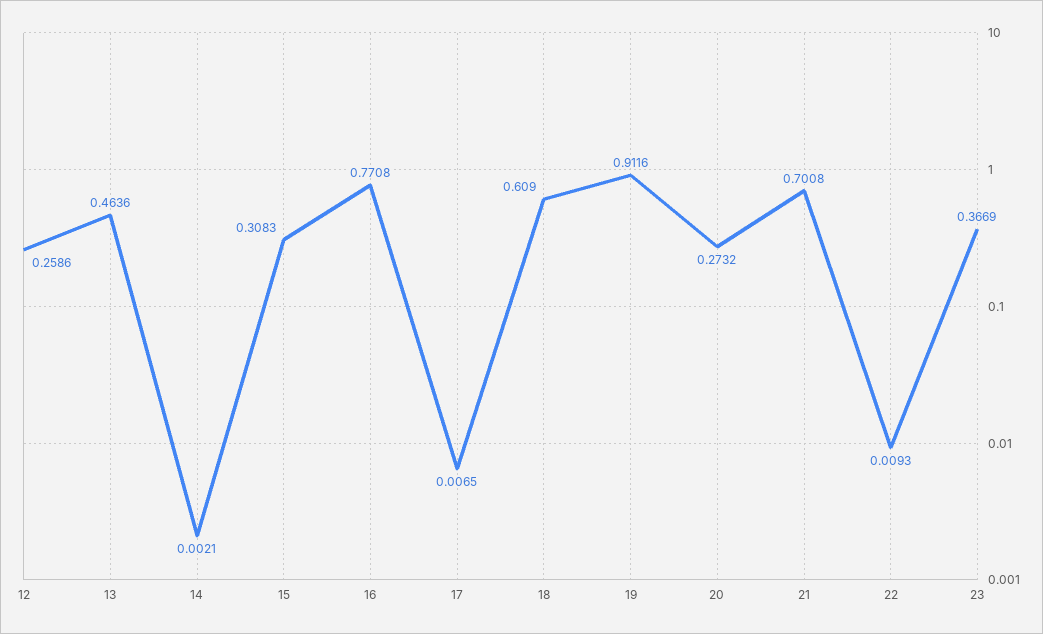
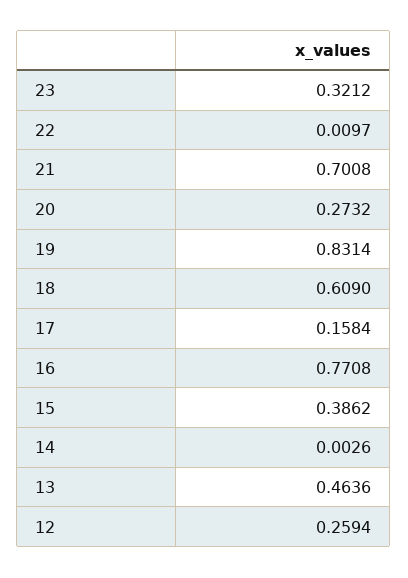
  {
-   "12": 0.2586,
+   "12": 0.2594,
    "13": 0.4636,
-   "14": 0.0021,
+   "14": 0.0026,
-   "15": 0.3083,
+   "15": 0.3862,
    "16": 0.7708,
-   "17": 0.0065,
+   "17": 0.1584,
    "18": 0.609,
-   "19": 0.9116,
+   "19": 0.8314,
    "20": 0.2732,
    "21": 0.7008,
-   "22": 0.0093,
+   "22": 0.0097,
-   "23": 0.3669
+   "23": 0.3212
  }

